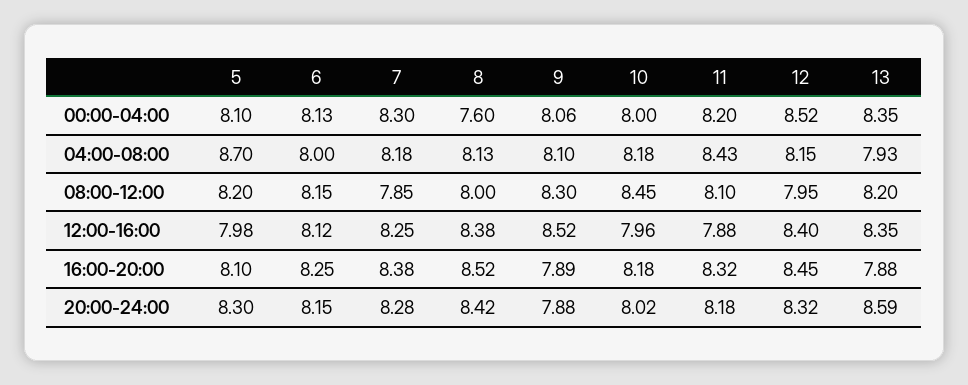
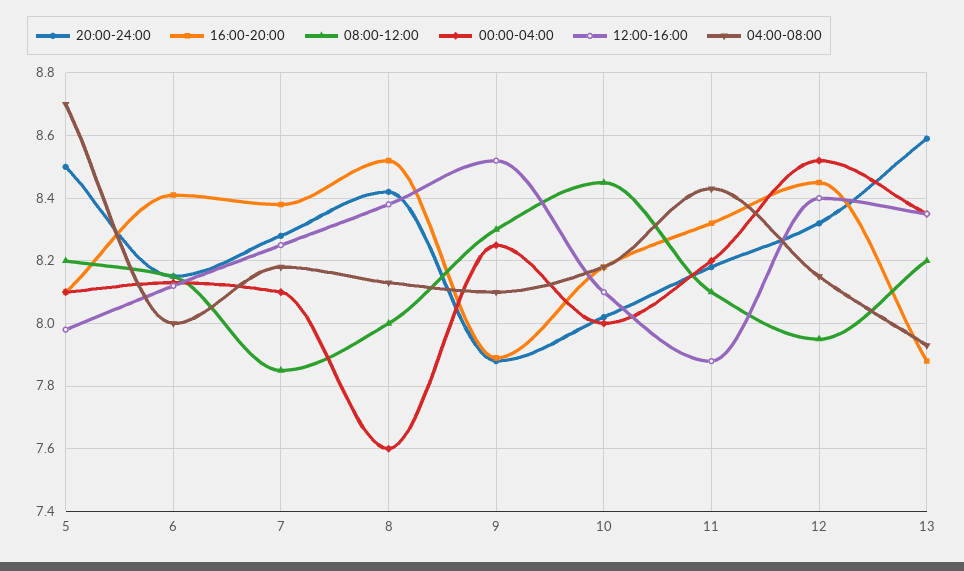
  {
    "00:00-04:00": {
      "5": 8.1,
      "6": 8.13,
-     "7": 8.3,
+     "7": 8.1,
      "8": 7.6,
-     "9": 8.06,
+     "9": 8.25,
      "10": 8,
      "11": 8.2,
      "12": 8.52,
      "13": 8.35
    },
    "04:00-08:00": {
      "5": 8.7,
      "6": 8,
      "7": 8.18,
      "8": 8.13,
      "9": 8.1,
      "10": 8.18,
      "11": 8.43,
      "12": 8.15,
      "13": 7.93
    },
    "08:00-12:00": {
      "5": 8.2,
      "6": 8.15,
      "7": 7.85,
      "8": 8,
      "9": 8.3,
      "10": 8.45,
      "11": 8.1,
      "12": 7.95,
      "13": 8.2
    },
    "12:00-16:00": {
      "5": 7.98,
      "6": 8.12,
      "7": 8.25,
      "8": 8.38,
      "9": 8.52,
-     "10": 7.96,
+     "10": 8.1,
      "11": 7.88,
      "12": 8.4,
      "13": 8.35
    },
    "16:00-20:00": {
      "5": 8.1,
-     "6": 8.25,
+     "6": 8.4,
      "7": 8.38,
      "8": 8.52,
      "9": 7.89,
      "10": 8.18,
      "11": 8.32,
      "12": 8.45,
      "13": 7.88
    },
    "20:00-24:00": {
-     "5": 8.3,
+     "5": 8.5,
      "6": 8.15,
      "7": 8.28,
      "8": 8.42,
      "9": 7.88,
      "10": 8.02,
      "11": 8.18,
      "12": 8.32,
      "13": 8.59
    }
  }

